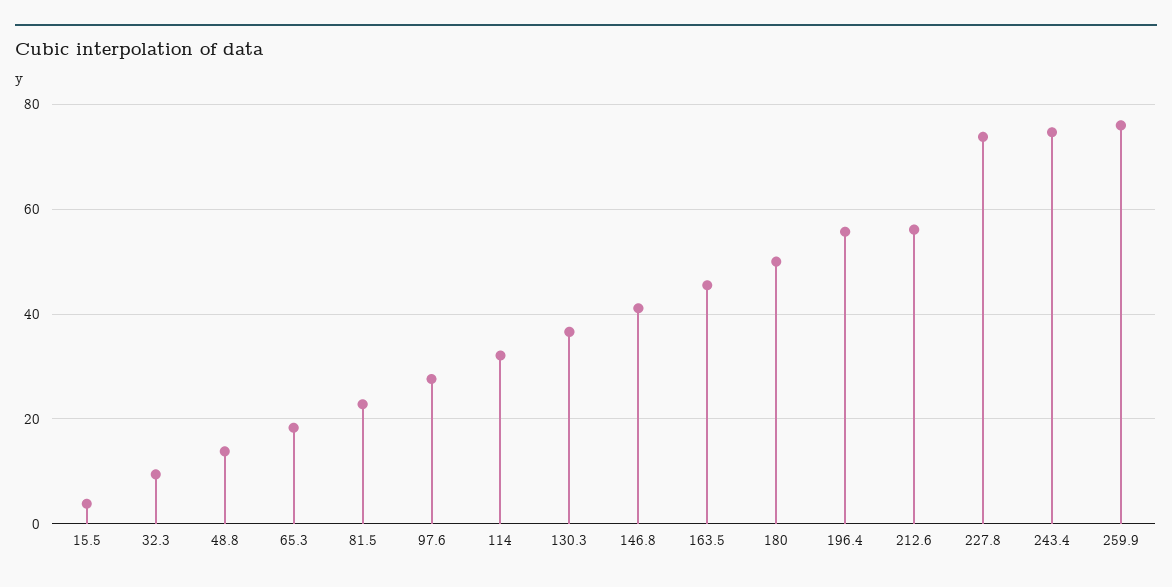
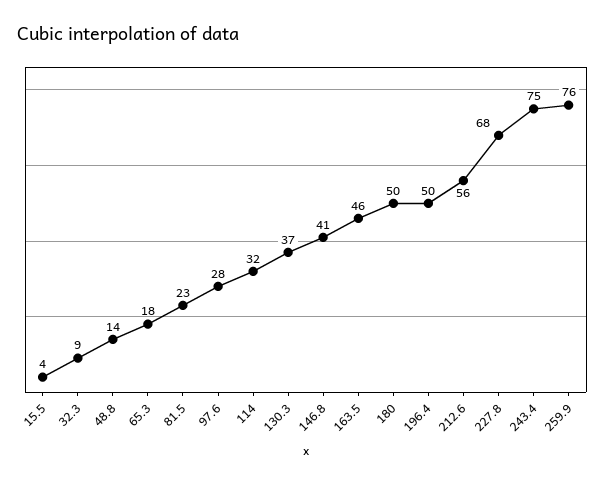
  {
    "15.5": 4,
    "32.3": 9,
    "48.8": 14,
    "65.3": 18,
    "81.5": 23,
    "97.6": 28,
    "114": 32,
    "130.3": 37,
    "146.8": 41,
    "163.5": 46,
    "180": 50,
-   "196.4": 56,
+   "196.4": 50,
    "212.6": 56,
-   "227.8": 74,
+   "227.8": 68,
    "243.4": 75,
    "259.9": 76
  }

